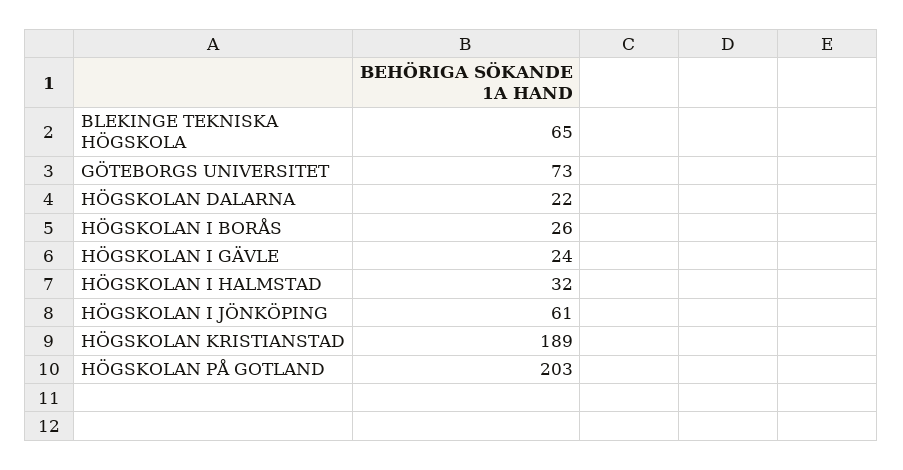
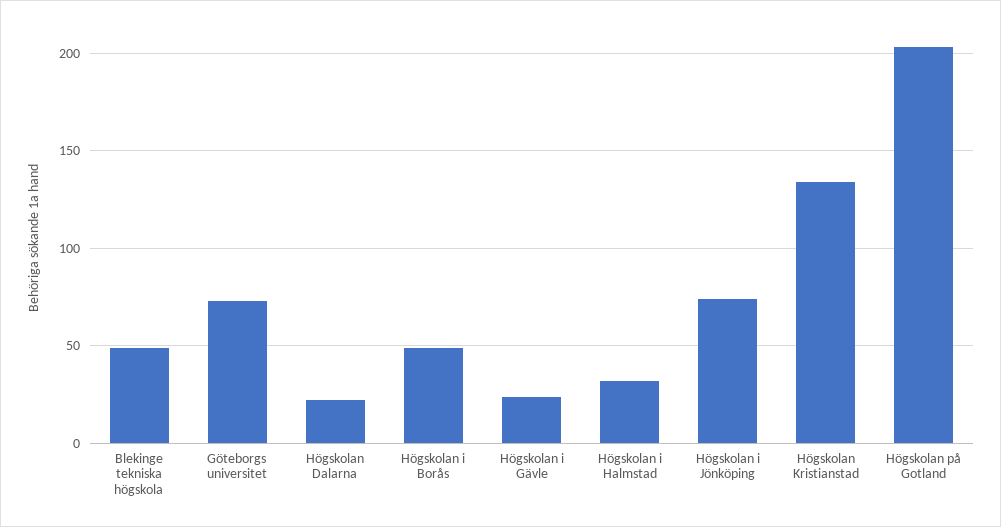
  {
-   "BLEKINGE TEKNISKA HÖGSKOLA": 65,
+   "BLEKINGE TEKNISKA HÖGSKOLA": 50,
    "GÖTEBORGS UNIVERSITET": 73,
    "HÖGSKOLAN DALARNA": 22,
-   "HÖGSKOLAN I BORÅS": 26,
+   "HÖGSKOLAN I BORÅS": 50,
    "HÖGSKOLAN I GÄVLE": 24,
    "HÖGSKOLAN I HALMSTAD": 32,
-   "HÖGSKOLAN I JÖNKÖPING": 61,
+   "HÖGSKOLAN I JÖNKÖPING": 75,
-   "HÖGSKOLAN KRISTIANSTAD": 189,
+   "HÖGSKOLAN KRISTIANSTAD": 135,
    "HÖGSKOLAN PÅ GOTLAND": 203
  }

